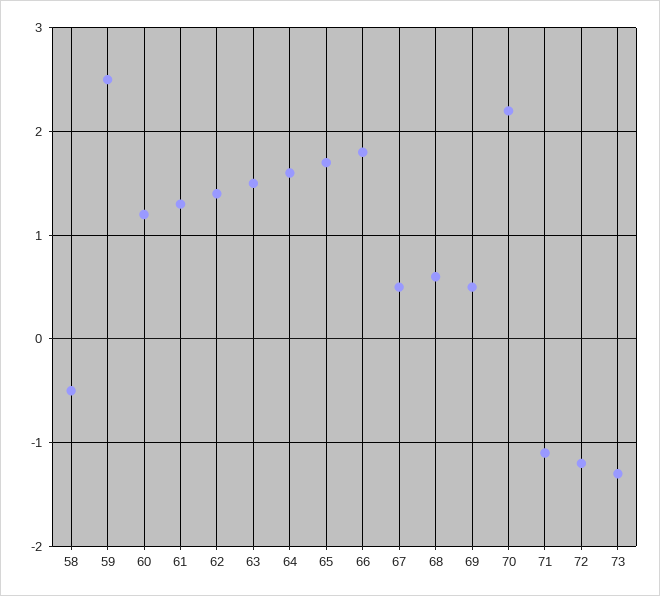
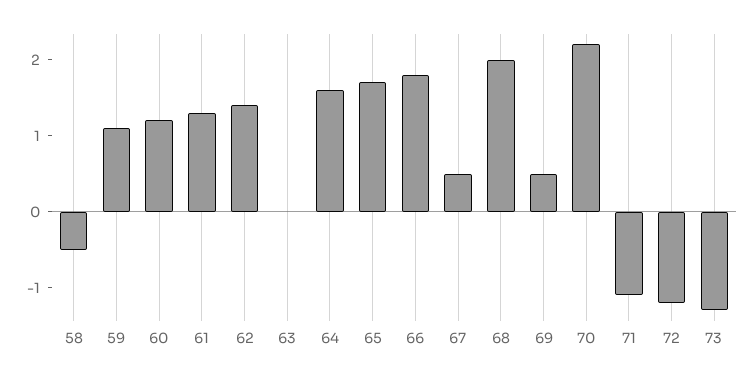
  {
    "58": -0.5,
-   "59": 2.5,
+   "59": 1,
    "60": 1.2,
    "61": 1.3,
    "62": 1.4,
-   "63": 1.5,
+   "63": 0,
    "64": 1.6,
    "65": 1.7,
    "66": 1.8,
    "67": 0.5,
-   "68": 0.6,
+   "68": 2,
    "69": 0.5,
    "70": 2.2,
    "71": -1.1,
    "72": -1.2,
    "73": -1.3
  }

